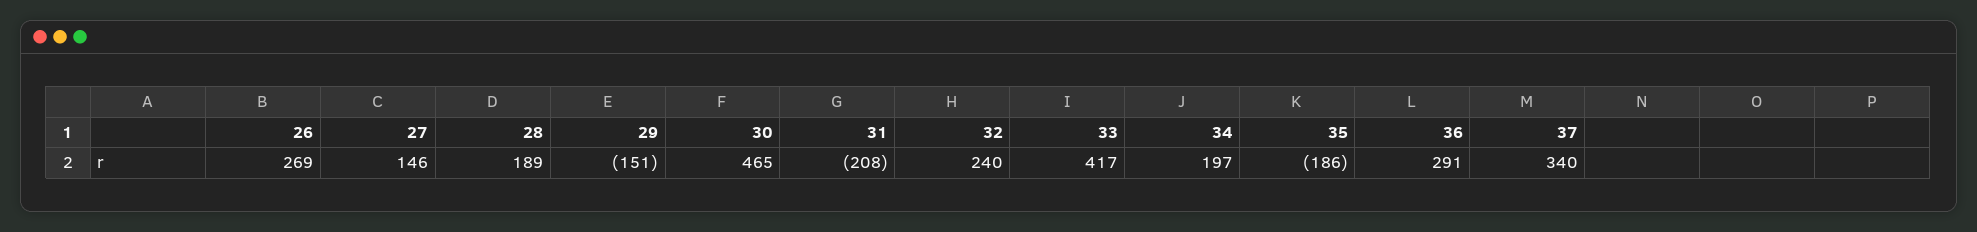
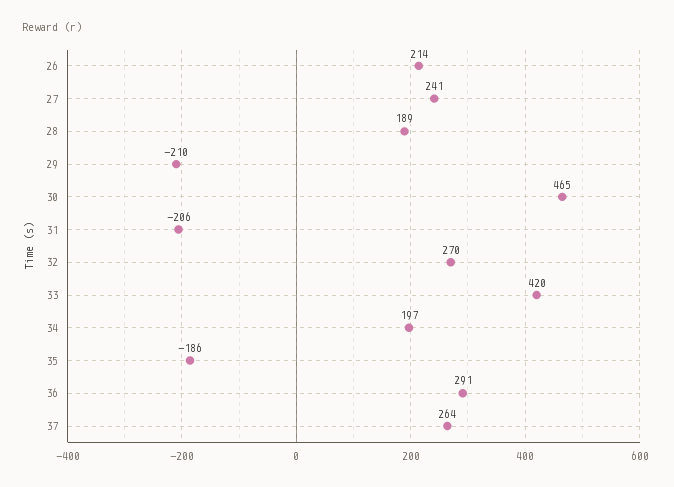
  {
-   "26": 269,
+   "26": 214,
-   "27": 146,
+   "27": 241,
    "28": 189,
-   "29": -151,
+   "29": -210,
    "30": 465,
-   "31": -208,
+   "31": -206,
-   "32": 240,
+   "32": 270,
-   "33": 417,
+   "33": 420,
    "34": 197,
    "35": -186,
    "36": 291,
-   "37": 340
+   "37": 264
  }

